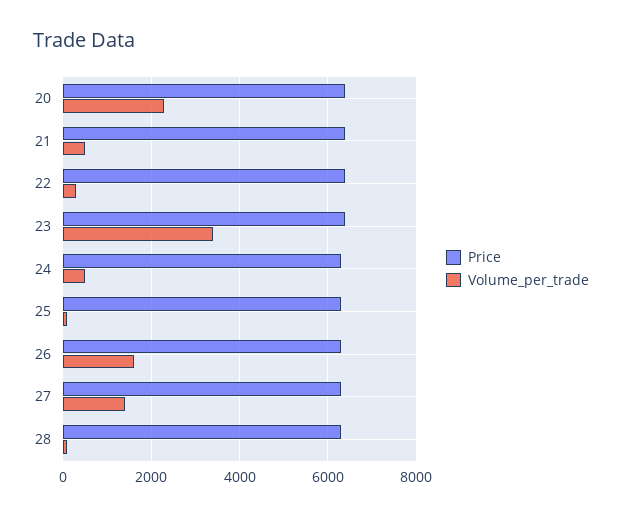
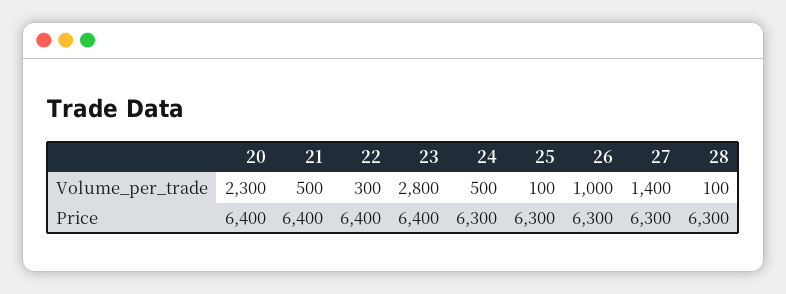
  {
    "Price": {
      "20": 6400,
      "21": 6400,
      "22": 6400,
      "23": 6400,
      "24": 6300,
      "25": 6300,
      "26": 6300,
      "27": 6300,
      "28": 6300
    },
    "Volume_per_trade": {
      "20": 2300,
      "21": 500,
      "22": 300,
-     "23": 3400,
+     "23": 2800,
      "24": 500,
      "25": 100,
-     "26": 1600,
+     "26": 1000,
      "27": 1400,
      "28": 100
    }
  }

